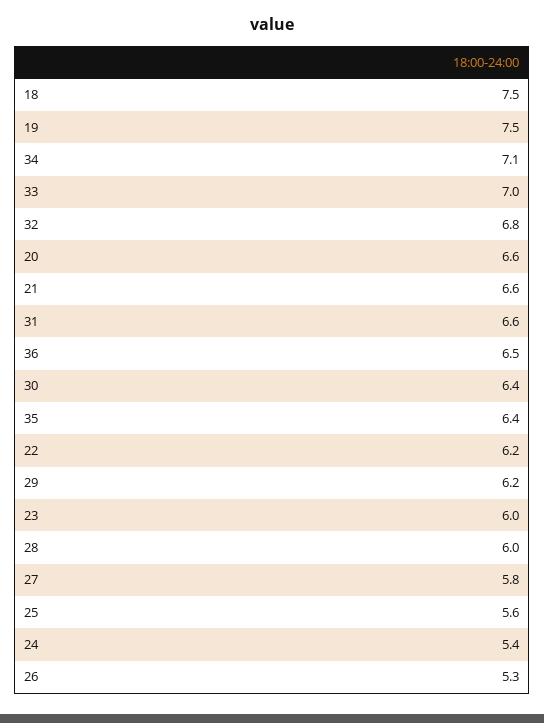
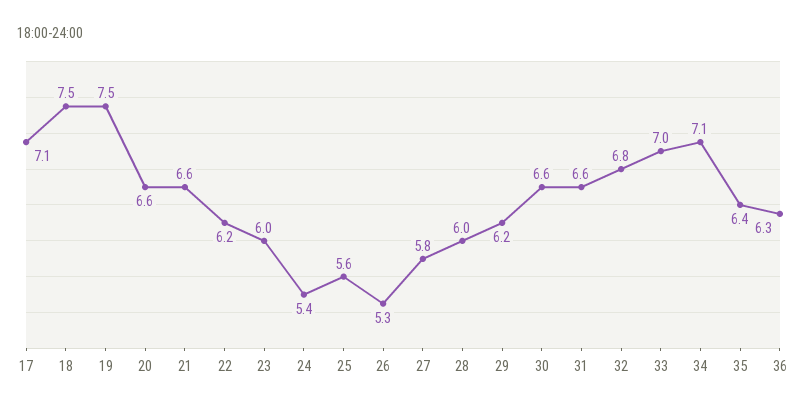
  {
    "18": 7.5,
    "19": 7.5,
    "34": 7.1,
    "33": 7,
    "32": 6.8,
    "20": 6.6,
    "21": 6.6,
    "31": 6.6,
-   "36": 6.5,
+   "36": 6.3,
-   "30": 6.4,
+   "30": 6.6,
    "35": 6.4,
    "22": 6.2,
    "29": 6.2,
    "23": 6,
    "28": 6,
    "27": 5.8,
    "25": 5.6,
    "24": 5.4,
-   "26": 5.3
+   "26": 5.3,
+   "17": 7.1
  }

